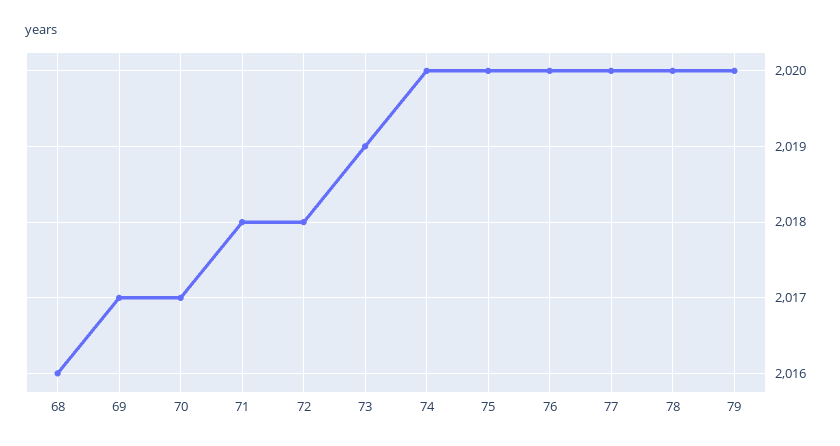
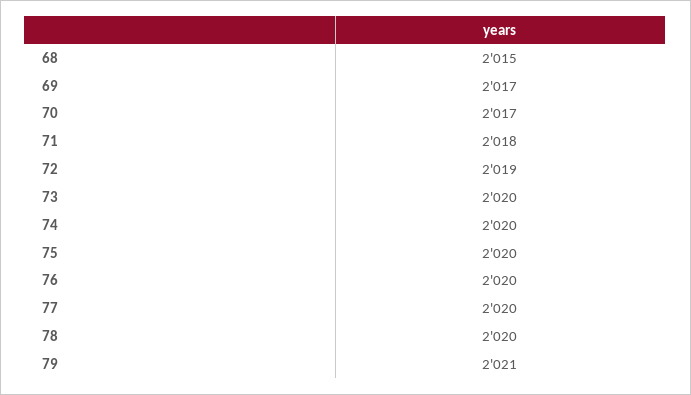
  {
-   "68": 2016,
+   "68": 2015,
    "69": 2017,
    "70": 2017,
    "71": 2018,
-   "72": 2018,
+   "72": 2019,
-   "73": 2019,
+   "73": 2020,
    "74": 2020,
    "75": 2020,
    "76": 2020,
    "77": 2020,
    "78": 2020,
-   "79": 2020
+   "79": 2021
  }

